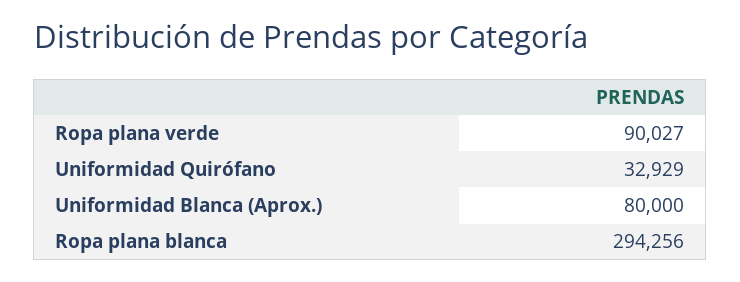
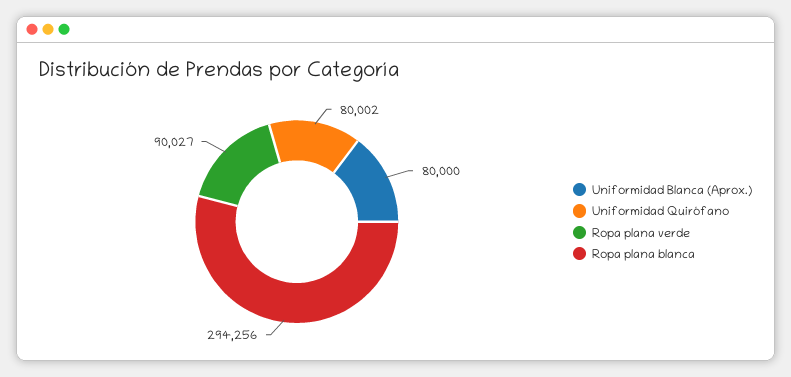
  {
    "Ropa plana verde": 90027,
-   "Uniformidad Quirófano": 32929,
+   "Uniformidad Quirófano": 80002,
    "Uniformidad Blanca (Aprox.)": 80000,
    "Ropa plana blanca": 294256
  }

